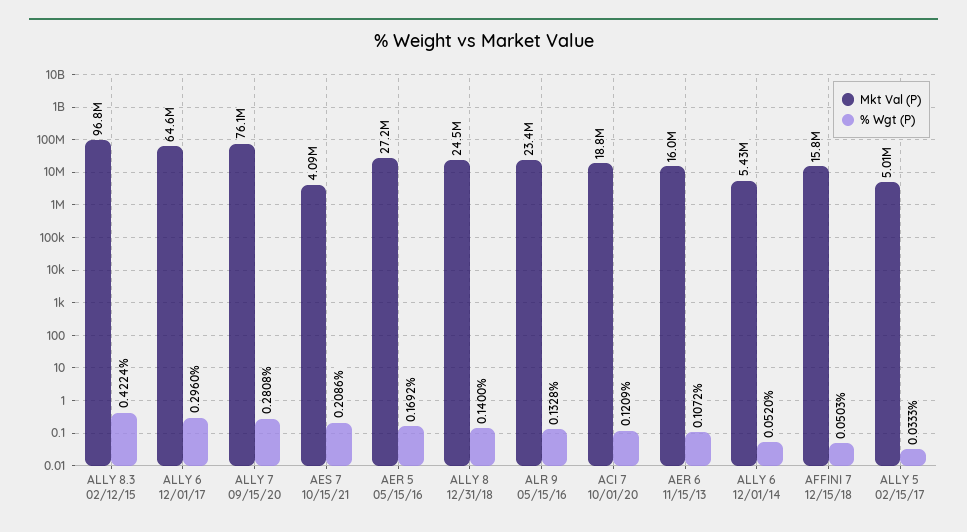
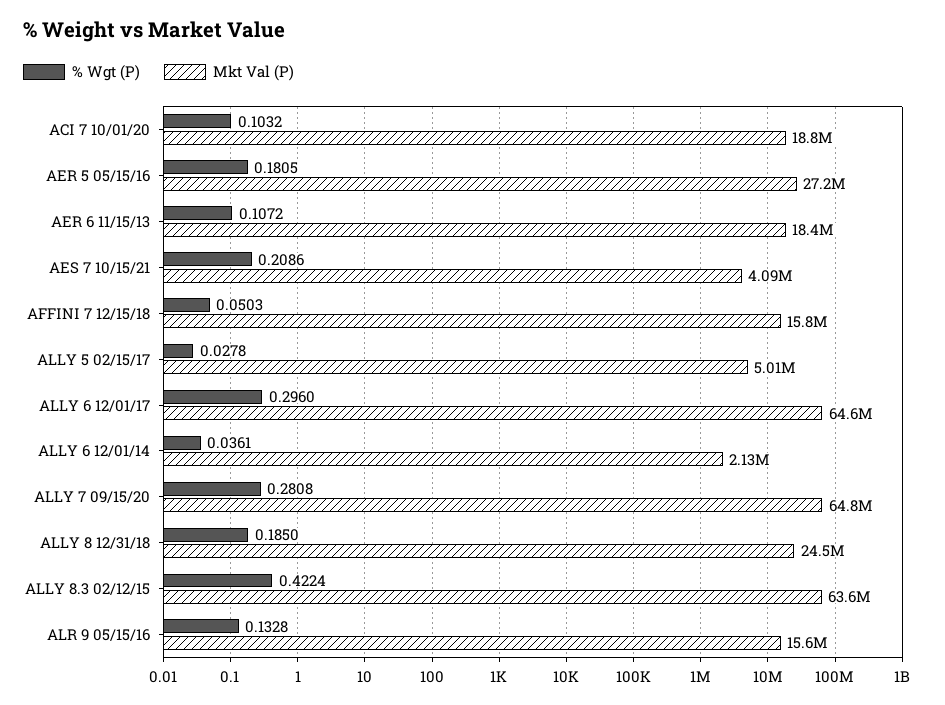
  {
    "Mkt Val (P)": {
-     "ALLY 8.3 02/12/15": 96800000,
+     "ALLY 8.3 02/12/15": 63600000,
      "ALLY 6 12/01/17": 64600000,
-     "ALLY 7 09/15/20": 76100000,
+     "ALLY 7 09/15/20": 64800000,
      "AES 7 10/15/21": 4090000,
      "AER 5 05/15/16": 27200000,
      "ALLY 8 12/31/18": 24500000,
-     "ALR 9 05/15/16": 23400000,
+     "ALR 9 05/15/16": 15600000,
      "ACI 7 10/01/20": 18800000,
-     "AER 6 11/15/13": 16000000,
+     "AER 6 11/15/13": 18400000,
-     "ALLY 6 12/01/14": 5430000,
+     "ALLY 6 12/01/14": 2130000,
      "AFFINI 7 12/15/18": 15800000,
      "ALLY 5 02/15/17": 5010000
    },
    "% Wgt (P)": {
      "ALLY 8.3 02/12/15": 0.4224,
      "ALLY 6 12/01/17": 0.296,
      "ALLY 7 09/15/20": 0.2808,
      "AES 7 10/15/21": 0.2086,
-     "AER 5 05/15/16": 0.1692,
+     "AER 5 05/15/16": 0.1805,
-     "ALLY 8 12/31/18": 0.14,
+     "ALLY 8 12/31/18": 0.185,
      "ALR 9 05/15/16": 0.1328,
-     "ACI 7 10/01/20": 0.1209,
+     "ACI 7 10/01/20": 0.1032,
      "AER 6 11/15/13": 0.1072,
-     "ALLY 6 12/01/14": 0.052,
+     "ALLY 6 12/01/14": 0.0361,
      "AFFINI 7 12/15/18": 0.0503,
-     "ALLY 5 02/15/17": 0.0333
+     "ALLY 5 02/15/17": 0.0278
    }
  }

